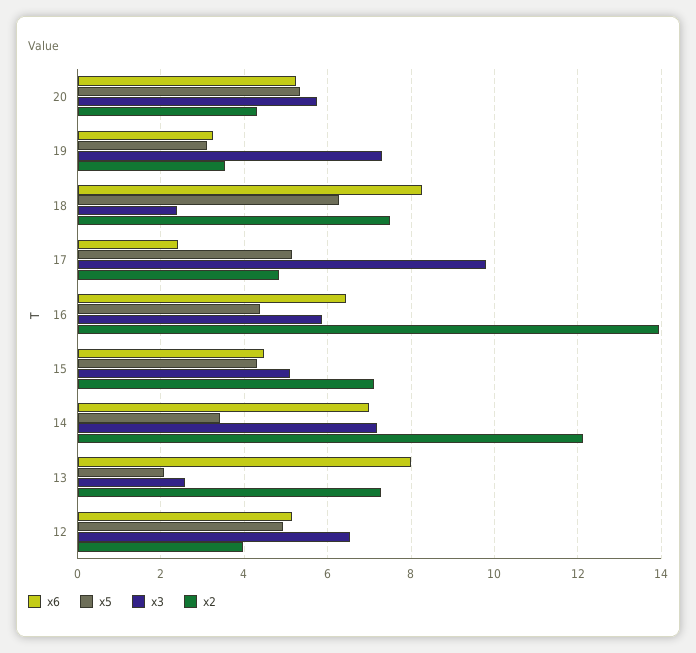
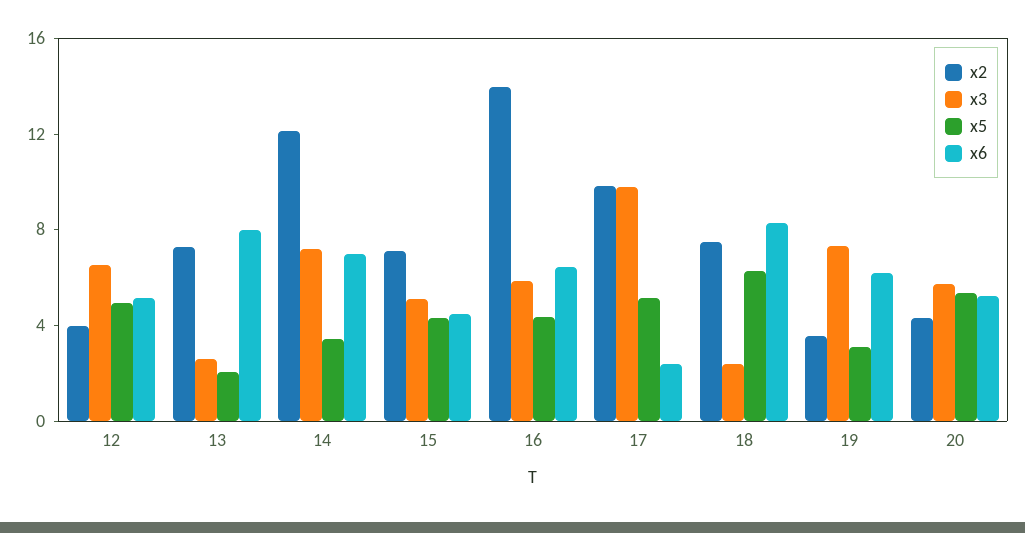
  {
    "x6": {
      "20": 5.2,
-     "19": 3.2,
+     "19": 6,
      "18": 8.2,
      "17": 2.4,
      "16": 6.4,
      "15": 4.4,
      "14": 7,
      "13": 8,
      "12": 5.2
    },
    "x5": {
      "20": 5.4,
      "19": 3.2,
      "18": 6.2,
      "17": 5.2,
      "16": 4.4,
      "15": 4.2,
      "14": 3.4,
      "13": 2,
      "12": 5
    },
    "x3": {
      "20": 5.8,
      "19": 7.4,
      "18": 2.4,
      "17": 9.8,
      "16": 5.8,
      "15": 5,
      "14": 7.2,
      "13": 2.6,
      "12": 6.6
    },
    "x2": {
      "20": 4.4,
      "19": 3.6,
      "18": 7.6,
-     "17": 4.8,
+     "17": 10,
      "16": 14,
      "15": 7.2,
      "14": 12.2,
      "13": 7.2,
      "12": 4
    }
  }

